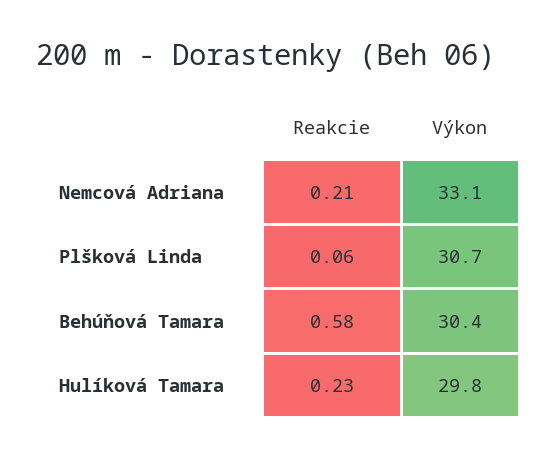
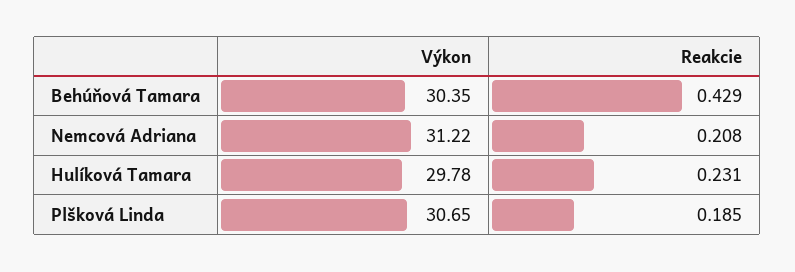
  {
    "Reakcie": {
      "Nemcová Adriana": 0.208,
-     "Plšková Linda": 0.06,
+     "Plšková Linda": 0.185,
-     "Behúňová Tamara": 0.58,
+     "Behúňová Tamara": 0.429,
      "Hulíková Tamara": 0.231
    },
    "Výkon": {
-     "Nemcová Adriana": 33.1,
+     "Nemcová Adriana": 31.22,
      "Plšková Linda": 30.65,
      "Behúňová Tamara": 30.35,
      "Hulíková Tamara": 29.78
    }
  }

